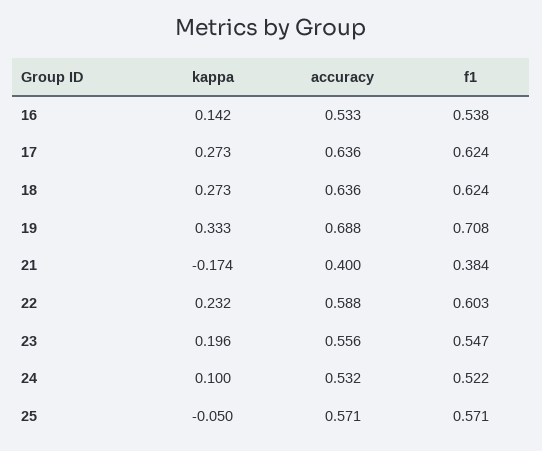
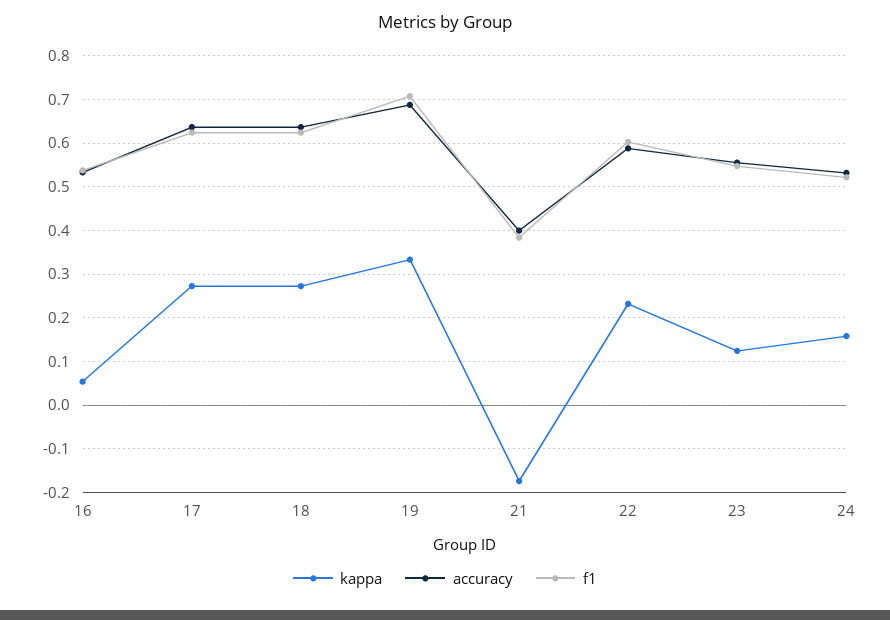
  {
    "kappa": {
-     "16": 0.142,
+     "16": 0.06,
      "17": 0.273,
      "18": 0.273,
      "19": 0.333,
      "21": -0.174,
      "22": 0.232,
-     "23": 0.196,
+     "23": 0.12,
-     "24": 0.1,
+     "24": 0.16
-     "25": -0.05
    },
    "accuracy": {
      "16": 0.533,
      "17": 0.636,
      "18": 0.636,
      "19": 0.688,
      "21": 0.4,
      "22": 0.588,
      "23": 0.556,
-     "24": 0.532,
+     "24": 0.532
-     "25": 0.571
    },
    "f1": {
      "16": 0.538,
      "17": 0.624,
      "18": 0.624,
      "19": 0.708,
      "21": 0.384,
      "22": 0.603,
      "23": 0.547,
-     "24": 0.522,
+     "24": 0.522
-     "25": 0.571
    }
  }

